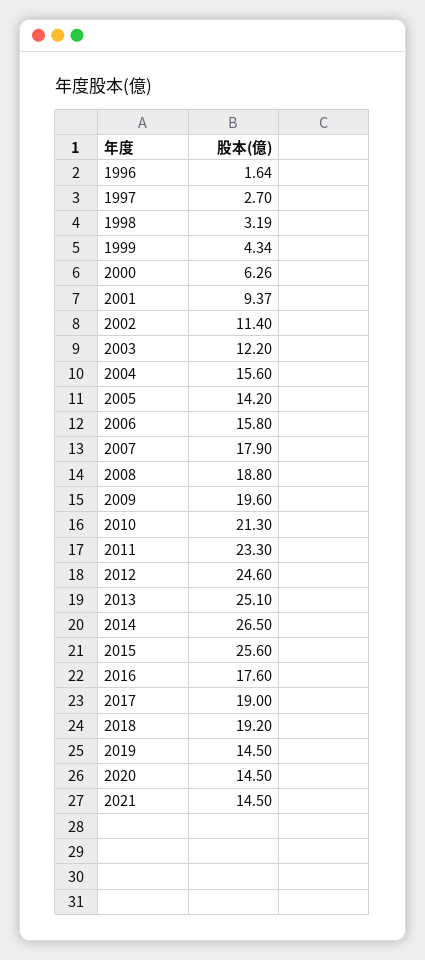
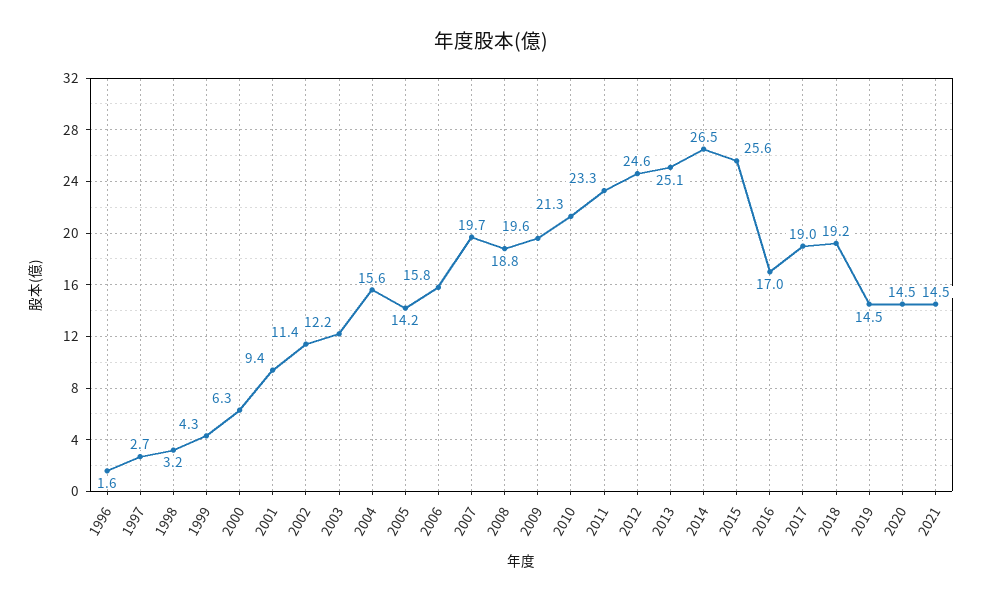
  {
    "1996": 1.64,
    "1997": 2.7,
    "1998": 3.19,
    "1999": 4.34,
    "2000": 6.26,
    "2001": 9.37,
    "2002": 11.4,
    "2003": 12.2,
    "2004": 15.6,
    "2005": 14.2,
    "2006": 15.8,
-   "2007": 17.9,
+   "2007": 19.7,
    "2008": 18.8,
    "2009": 19.6,
    "2010": 21.3,
    "2011": 23.3,
    "2012": 24.6,
    "2013": 25.1,
    "2014": 26.5,
    "2015": 25.6,
-   "2016": 17.6,
+   "2016": 17,
    "2017": 19,
    "2018": 19.2,
    "2019": 14.5,
    "2020": 14.5,
    "2021": 14.5
  }

